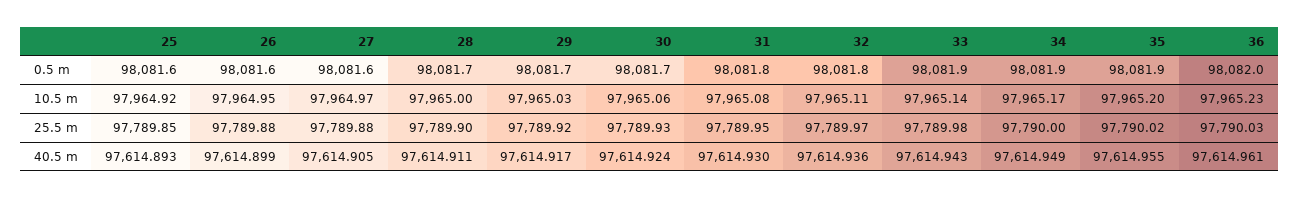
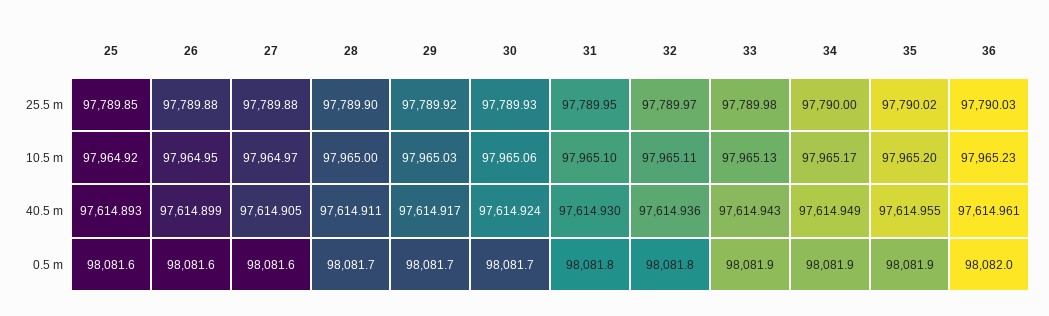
  {
    "25": {
      "0.5 m": 98081.6,
      "10.5 m": 97964.92,
      "25.5 m": 97789.85,
      "40.5 m": 97614.893
    },
    "26": {
      "0.5 m": 98081.6,
      "10.5 m": 97964.95,
      "25.5 m": 97789.88,
      "40.5 m": 97614.899
    },
    "27": {
      "0.5 m": 98081.6,
      "10.5 m": 97964.97,
      "25.5 m": 97789.88,
      "40.5 m": 97614.905
    },
    "28": {
      "0.5 m": 98081.7,
      "10.5 m": 97965,
      "25.5 m": 97789.9,
      "40.5 m": 97614.911
    },
    "29": {
      "0.5 m": 98081.7,
      "10.5 m": 97965.03,
      "25.5 m": 97789.92,
      "40.5 m": 97614.917
    },
    "30": {
      "0.5 m": 98081.7,
      "10.5 m": 97965.06,
      "25.5 m": 97789.93,
      "40.5 m": 97614.924
    },
    "31": {
      "0.5 m": 98081.8,
-     "10.5 m": 97965.08,
+     "10.5 m": 97965.1,
      "25.5 m": 97789.95,
      "40.5 m": 97614.93
    },
    "32": {
      "0.5 m": 98081.8,
      "10.5 m": 97965.11,
      "25.5 m": 97789.97,
      "40.5 m": 97614.936
    },
    "33": {
      "0.5 m": 98081.9,
-     "10.5 m": 97965.14,
+     "10.5 m": 97965.13,
      "25.5 m": 97789.98,
      "40.5 m": 97614.943
    },
    "34": {
      "0.5 m": 98081.9,
      "10.5 m": 97965.17,
      "25.5 m": 97790,
      "40.5 m": 97614.949
    },
    "35": {
      "0.5 m": 98081.9,
      "10.5 m": 97965.2,
      "25.5 m": 97790.02,
      "40.5 m": 97614.955
    },
    "36": {
      "0.5 m": 98082,
      "10.5 m": 97965.23,
      "25.5 m": 97790.03,
      "40.5 m": 97614.961
    }
  }

